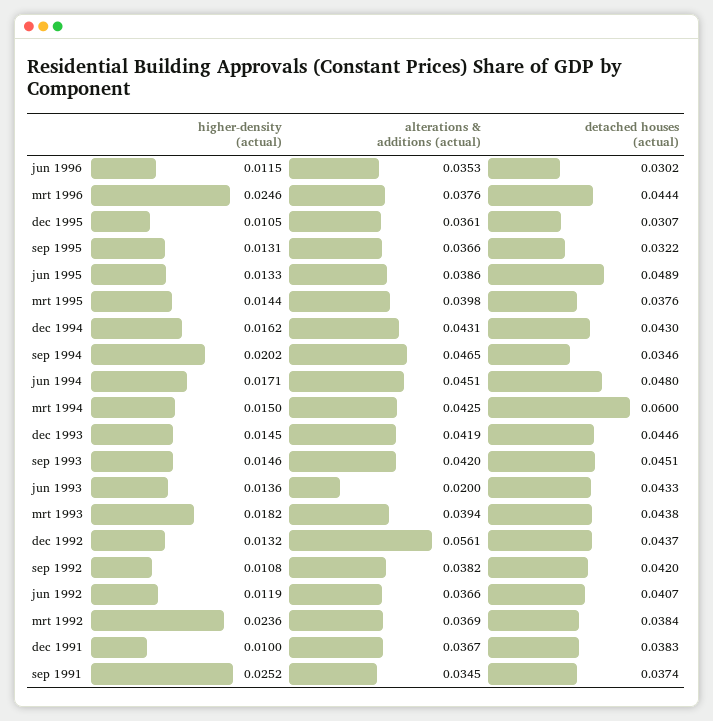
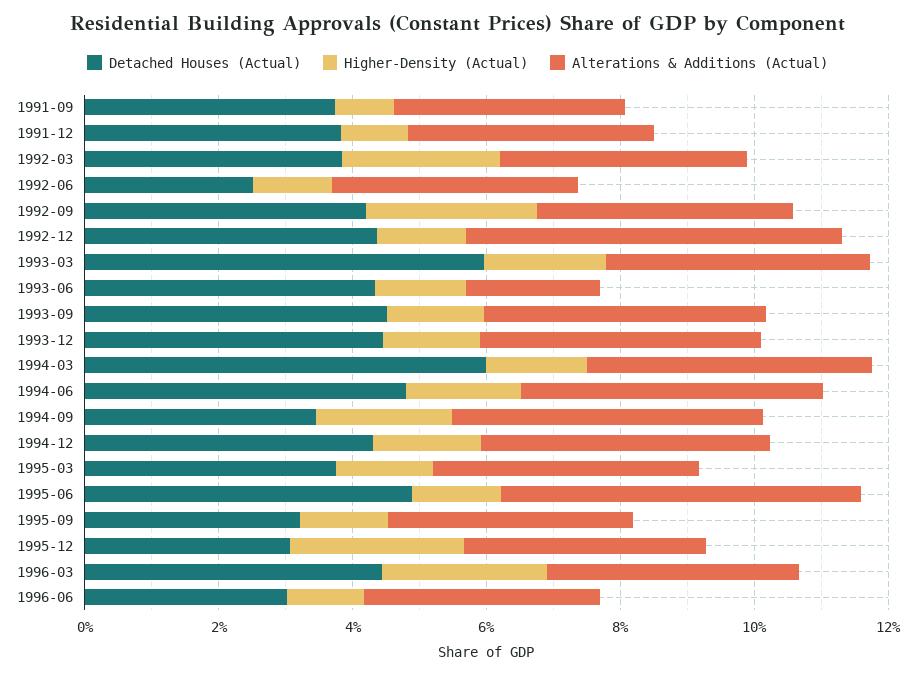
  {
    "higher-density (actual)": {
      "jun 1996": 0.0115,
      "mrt 1996": 0.0246,
-     "dec 1995": 0.0105,
+     "dec 1995": 0.025,
      "sep 1995": 0.0131,
      "jun 1995": 0.0133,
      "mrt 1995": 0.0144,
      "dec 1994": 0.0162,
      "sep 1994": 0.0202,
      "jun 1994": 0.0171,
      "mrt 1994": 0.015,
      "dec 1993": 0.0145,
      "sep 1993": 0.0146,
      "jun 1993": 0.0136,
      "mrt 1993": 0.0182,
      "dec 1992": 0.0132,
-     "sep 1992": 0.0108,
+     "sep 1992": 0.025,
      "jun 1992": 0.0119,
      "mrt 1992": 0.0236,
      "dec 1991": 0.01,
-     "sep 1991": 0.0252
+     "sep 1991": 0.01
    },
    "alterations & additions (actual)": {
      "jun 1996": 0.0353,
      "mrt 1996": 0.0376,
      "dec 1995": 0.0361,
      "sep 1995": 0.0366,
-     "jun 1995": 0.0386,
+     "jun 1995": 0.055,
      "mrt 1995": 0.0398,
      "dec 1994": 0.0431,
      "sep 1994": 0.0465,
      "jun 1994": 0.0451,
      "mrt 1994": 0.0425,
      "dec 1993": 0.0419,
      "sep 1993": 0.042,
      "jun 1993": 0.02,
      "mrt 1993": 0.0394,
      "dec 1992": 0.0561,
      "sep 1992": 0.0382,
      "jun 1992": 0.0366,
      "mrt 1992": 0.0369,
      "dec 1991": 0.0367,
      "sep 1991": 0.0345
    },
    "detached houses (actual)": {
      "jun 1996": 0.0302,
      "mrt 1996": 0.0444,
      "dec 1995": 0.0307,
      "sep 1995": 0.0322,
      "jun 1995": 0.0489,
      "mrt 1995": 0.0376,
      "dec 1994": 0.043,
      "sep 1994": 0.0346,
      "jun 1994": 0.048,
      "mrt 1994": 0.06,
      "dec 1993": 0.0446,
      "sep 1993": 0.0451,
      "jun 1993": 0.0433,
-     "mrt 1993": 0.0438,
+     "mrt 1993": 0.06,
      "dec 1992": 0.0437,
      "sep 1992": 0.042,
-     "jun 1992": 0.0407,
+     "jun 1992": 0.025,
      "mrt 1992": 0.0384,
      "dec 1991": 0.0383,
      "sep 1991": 0.0374
    }
  }

